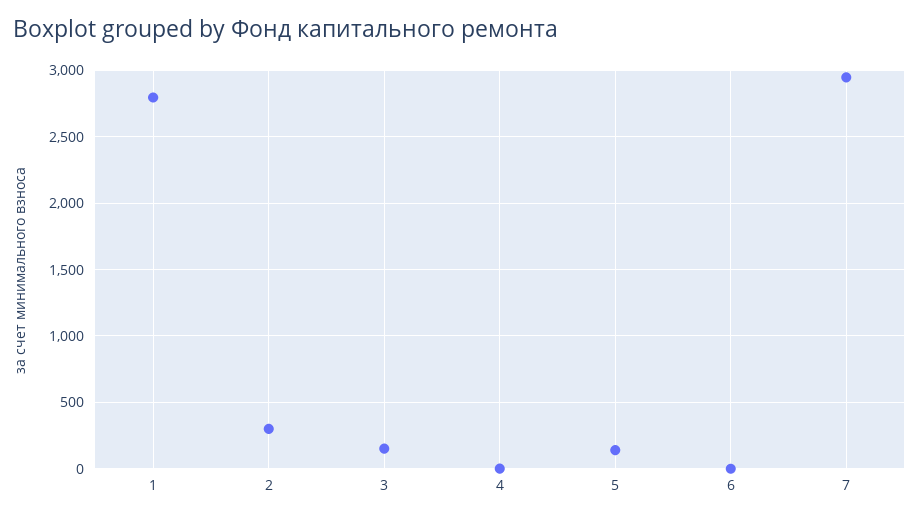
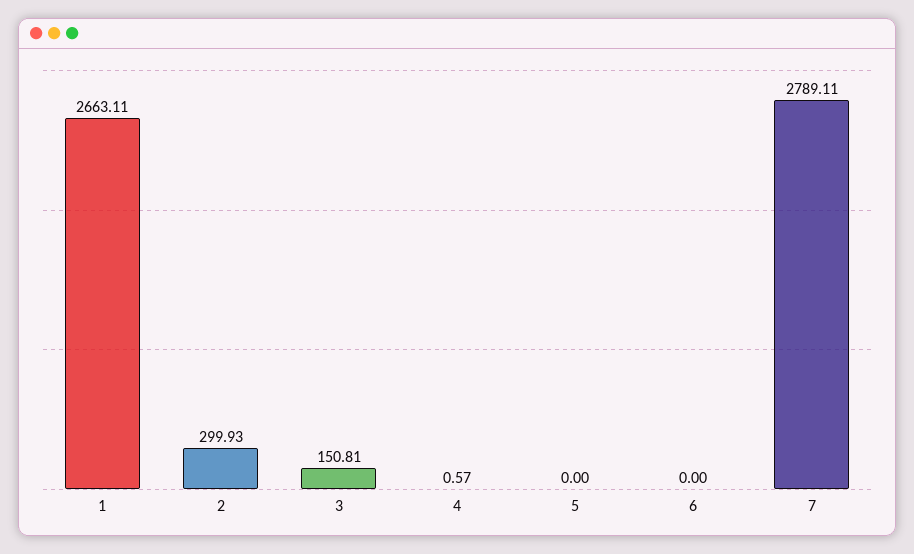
  {
-   "1": 2800,
+   "1": 2663.11,
    "2": 299.93,
    "3": 150.81,
    "4": 0.57,
-   "5": 150,
+   "5": 0,
    "6": 0,
-   "7": 2950
+   "7": 2789.11
  }

